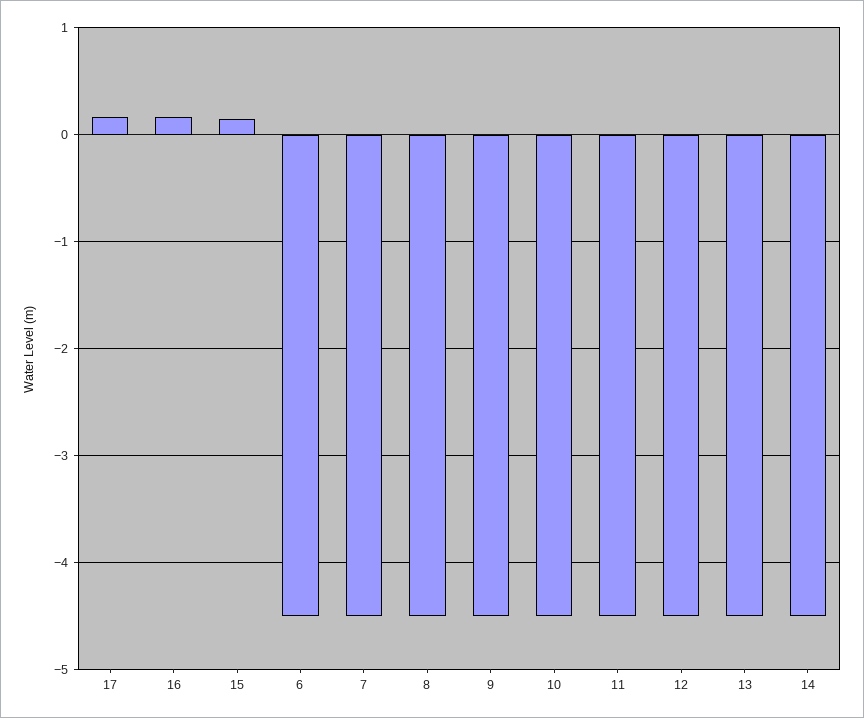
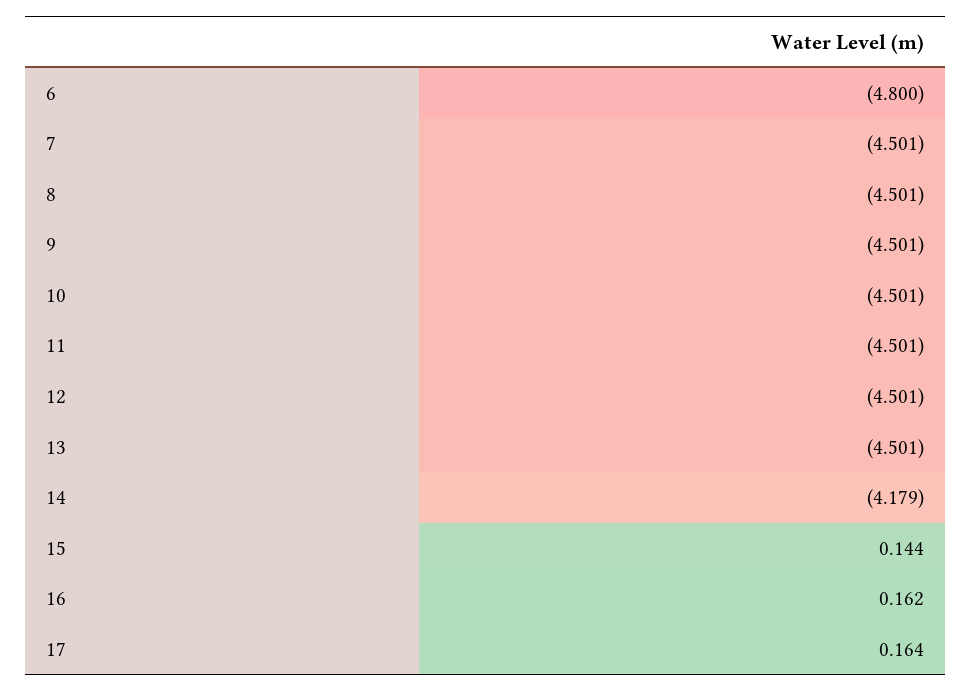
  {
    "17": 0.164,
    "16": 0.162,
    "15": 0.144,
-   "6": -4.5,
+   "6": -4.8,
    "7": -4.501,
    "8": -4.501,
    "9": -4.501,
    "10": -4.501,
    "11": -4.501,
    "12": -4.501,
    "13": -4.501,
-   "14": -4.5
+   "14": -4.179
  }

